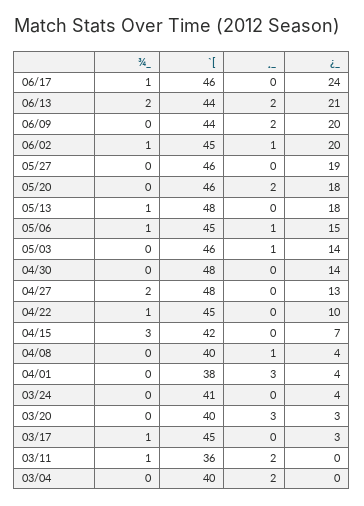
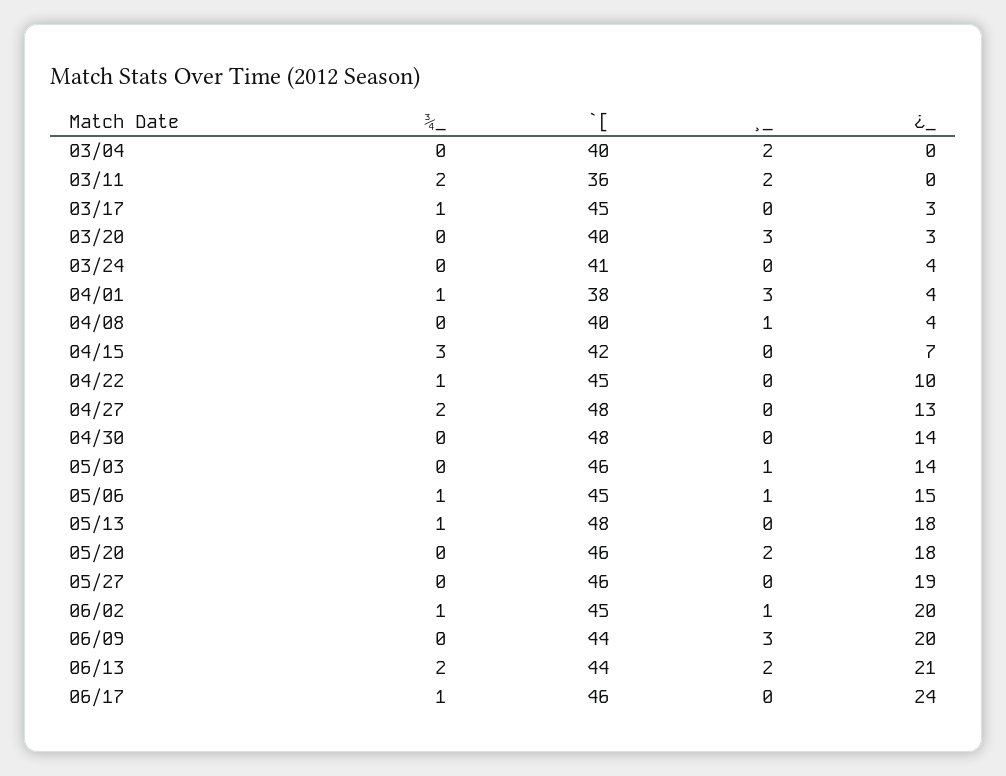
  {
    "¾_": {
      "06/17": 1,
      "06/13": 2,
      "06/09": 0,
      "06/02": 1,
      "05/27": 0,
      "05/20": 0,
      "05/13": 1,
      "05/06": 1,
      "05/03": 0,
      "04/30": 0,
      "04/27": 2,
      "04/22": 1,
      "04/15": 3,
      "04/08": 0,
-     "04/01": 0,
+     "04/01": 1,
      "03/24": 0,
      "03/20": 0,
      "03/17": 1,
-     "03/11": 1,
+     "03/11": 2,
      "03/04": 0
    },
    "`[": {
      "06/17": 46,
      "06/13": 44,
      "06/09": 44,
      "06/02": 45,
      "05/27": 46,
      "05/20": 46,
      "05/13": 48,
      "05/06": 45,
      "05/03": 46,
      "04/30": 48,
      "04/27": 48,
      "04/22": 45,
      "04/15": 42,
      "04/08": 40,
      "04/01": 38,
      "03/24": 41,
      "03/20": 40,
      "03/17": 45,
      "03/11": 36,
      "03/04": 40
    },
    "¸_": {
      "06/17": 0,
      "06/13": 2,
-     "06/09": 2,
+     "06/09": 3,
      "06/02": 1,
      "05/27": 0,
      "05/20": 2,
      "05/13": 0,
      "05/06": 1,
      "05/03": 1,
      "04/30": 0,
      "04/27": 0,
      "04/22": 0,
      "04/15": 0,
      "04/08": 1,
      "04/01": 3,
      "03/24": 0,
      "03/20": 3,
      "03/17": 0,
      "03/11": 2,
      "03/04": 2
    },
    "¿_": {
      "06/17": 24,
      "06/13": 21,
      "06/09": 20,
      "06/02": 20,
      "05/27": 19,
      "05/20": 18,
      "05/13": 18,
      "05/06": 15,
      "05/03": 14,
      "04/30": 14,
      "04/27": 13,
      "04/22": 10,
      "04/15": 7,
      "04/08": 4,
      "04/01": 4,
      "03/24": 4,
      "03/20": 3,
      "03/17": 3,
      "03/11": 0,
      "03/04": 0
    }
  }

